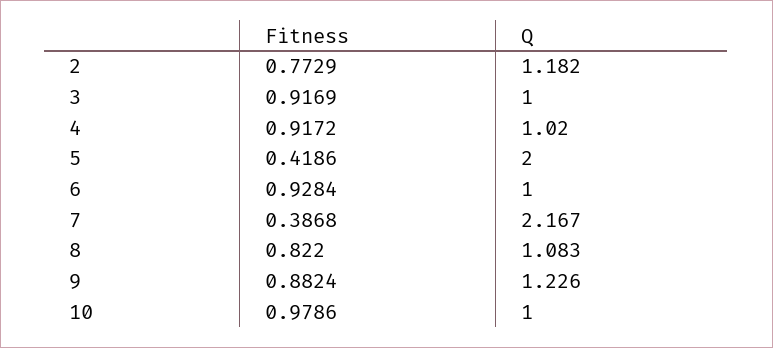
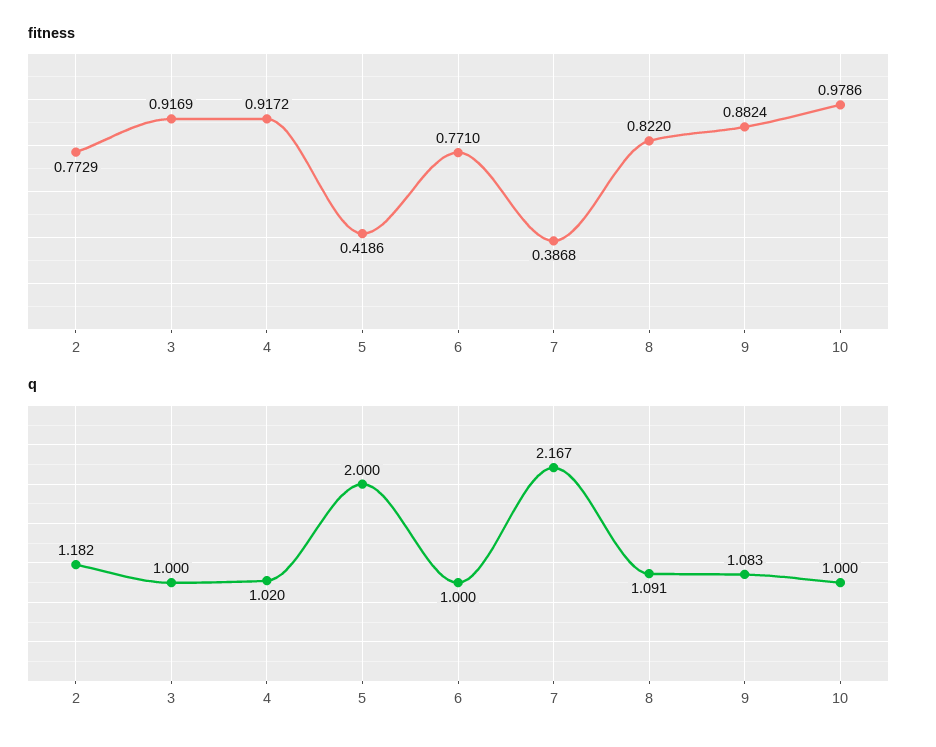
  {
    "Fitness": {
      "2": 0.7729,
      "3": 0.9169,
      "4": 0.9172,
      "5": 0.4186,
-     "6": 0.9284,
+     "6": 0.771,
      "7": 0.3868,
      "8": 0.822,
      "9": 0.8824,
      "10": 0.9786
    },
    "Q": {
      "2": 1.182,
      "3": 1,
      "4": 1.02,
      "5": 2,
      "6": 1,
      "7": 2.167,
-     "8": 1.083,
+     "8": 1.091,
-     "9": 1.226,
+     "9": 1.083,
      "10": 1
    }
  }

